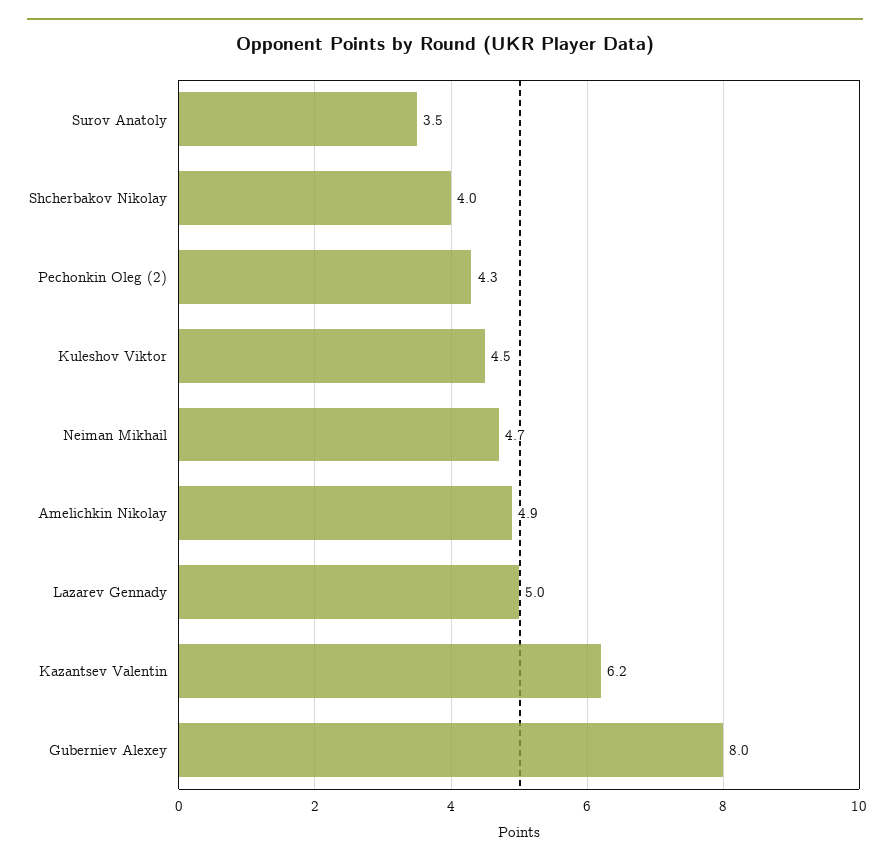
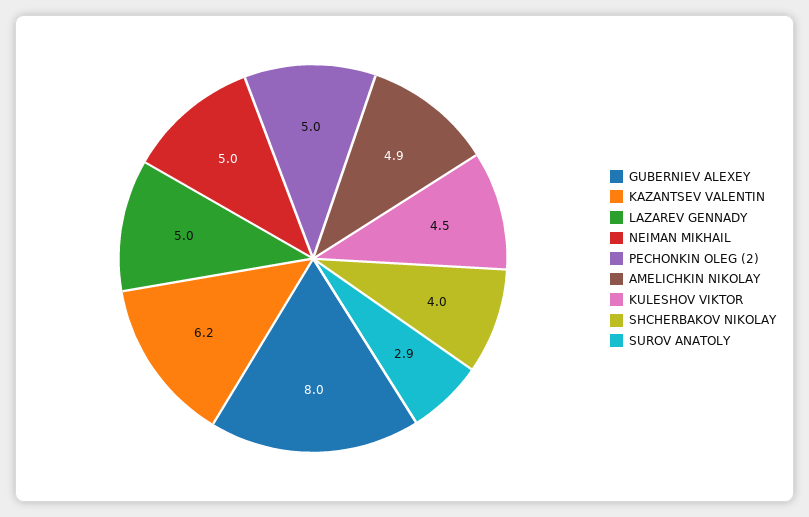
  {
-   "Surov Anatoly": 3.5,
+   "Surov Anatoly": 2.9,
    "Shcherbakov Nikolay": 4,
-   "Pechonkin Oleg (2)": 4.3,
+   "Pechonkin Oleg (2)": 5,
    "Kuleshov Viktor": 4.5,
-   "Neiman Mikhail": 4.7,
+   "Neiman Mikhail": 5,
    "Amelichkin Nikolay": 4.9,
    "Lazarev Gennady": 5,
    "Kazantsev Valentin": 6.2,
    "Guberniev Alexey": 8
  }

